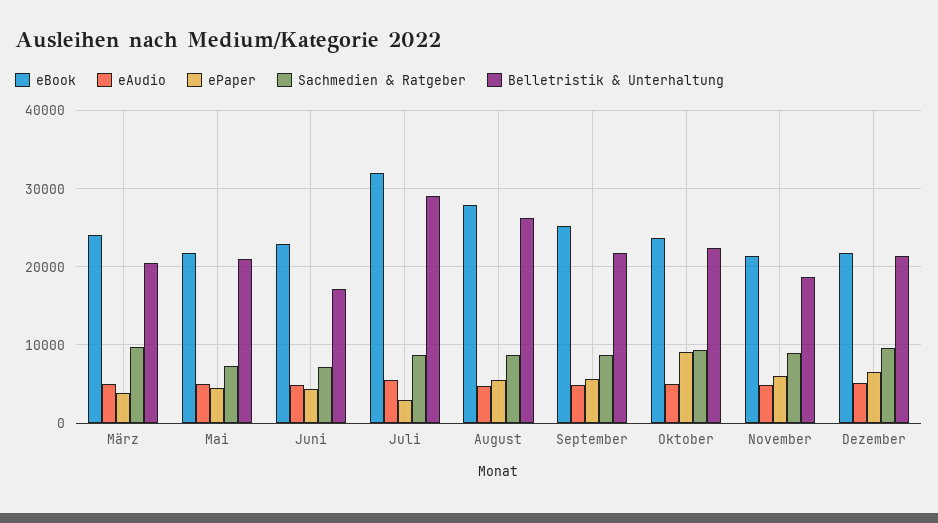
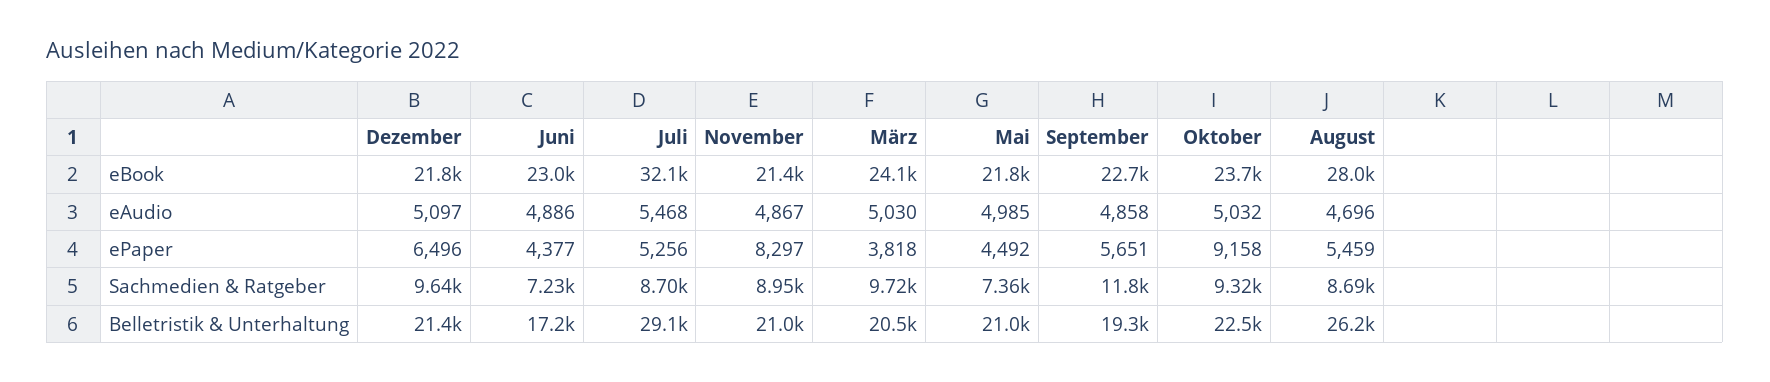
  {
    "eBook": {
      "März": 24100,
      "Mai": 21800,
      "Juni": 23000,
      "Juli": 32100,
      "August": 28000,
-     "September": 25000,
+     "September": 22700,
      "Oktober": 23700,
      "November": 21400,
      "Dezember": 21800
    },
    "eAudio": {
      "März": 5030,
      "Mai": 4985,
      "Juni": 4886,
      "Juli": 5468,
      "August": 4696,
      "September": 4858,
      "Oktober": 5032,
      "November": 4867,
      "Dezember": 5097
    },
    "ePaper": {
      "März": 3818,
      "Mai": 4492,
      "Juni": 4377,
-     "Juli": 3000,
+     "Juli": 5256,
      "August": 5459,
      "September": 5651,
      "Oktober": 9158,
-     "November": 6000,
+     "November": 8297,
      "Dezember": 6496
    },
    "Sachmedien & Ratgeber": {
      "März": 9720,
      "Mai": 7360,
      "Juni": 7230,
      "Juli": 8700,
      "August": 8690,
-     "September": 9000,
+     "September": 11800,
      "Oktober": 9320,
      "November": 8950,
      "Dezember": 9640
    },
    "Belletristik & Unterhaltung": {
      "März": 20500,
      "Mai": 21000,
      "Juni": 17200,
      "Juli": 29100,
      "August": 26200,
-     "September": 22000,
+     "September": 19300,
      "Oktober": 22500,
-     "November": 19000,
+     "November": 21000,
      "Dezember": 21400
    }
  }

